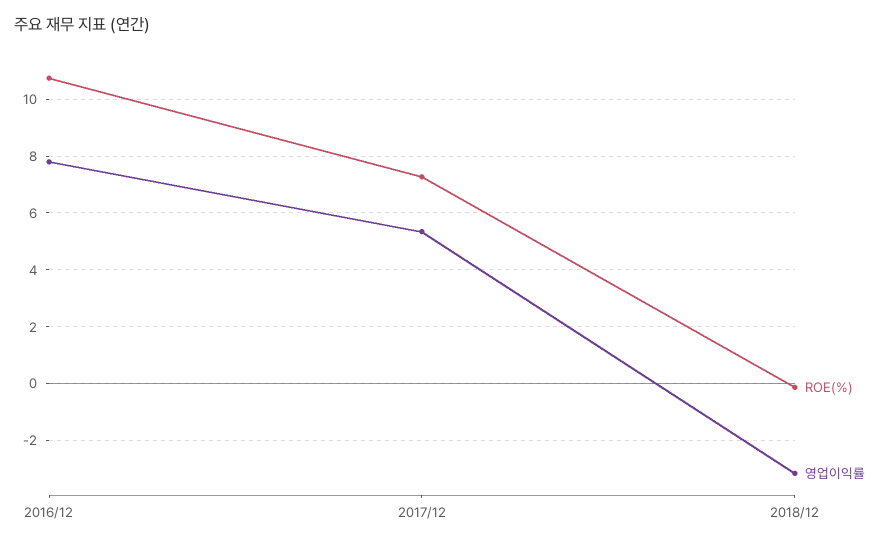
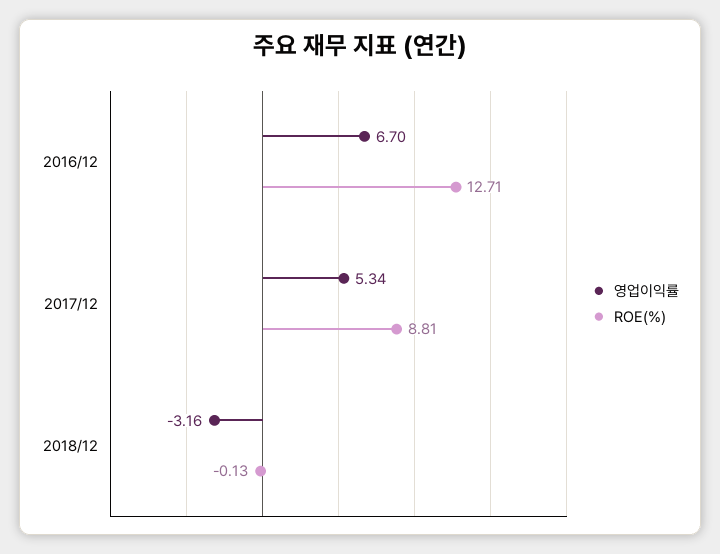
  {
    "ROE(%)": {
-     "2016/12": 10.75,
+     "2016/12": 12.71,
-     "2017/12": 7.25,
+     "2017/12": 8.81,
      "2018/12": -0.13
    },
    "영업이익률": {
-     "2016/12": 7.75,
+     "2016/12": 6.7,
      "2017/12": 5.34,
      "2018/12": -3.16
    }
  }

